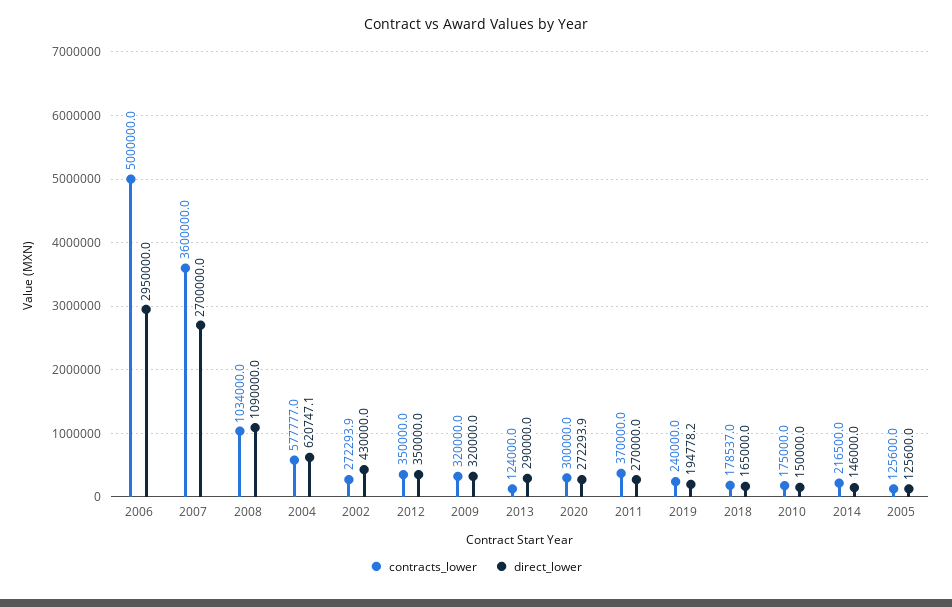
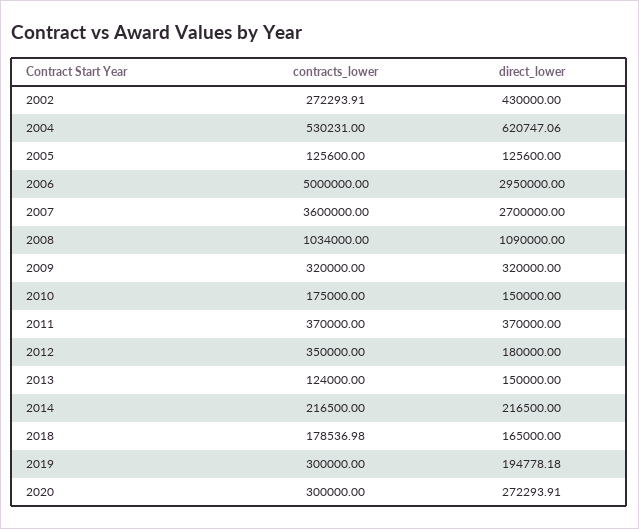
  {
    "contracts_lower": {
      "2006": 5000000,
      "2007": 3600000,
      "2008": 1034000,
-     "2004": 577777,
+     "2004": 530231,
      "2002": 272293.91,
      "2012": 350000,
      "2009": 320000,
      "2013": 124000,
      "2020": 300000,
      "2011": 370000,
-     "2019": 240000,
+     "2019": 300000,
      "2018": 178536.98,
      "2010": 175000,
      "2014": 216500,
      "2005": 125600
    },
    "direct_lower": {
      "2006": 2950000,
      "2007": 2700000,
      "2008": 1090000,
      "2004": 620747.06,
      "2002": 430000,
-     "2012": 350000,
+     "2012": 180000,
      "2009": 320000,
-     "2013": 290000,
+     "2013": 150000,
      "2020": 272293.91,
-     "2011": 270000,
+     "2011": 370000,
      "2019": 194778.18,
      "2018": 165000,
      "2010": 150000,
-     "2014": 146000,
+     "2014": 216500,
      "2005": 125600
    }
  }

